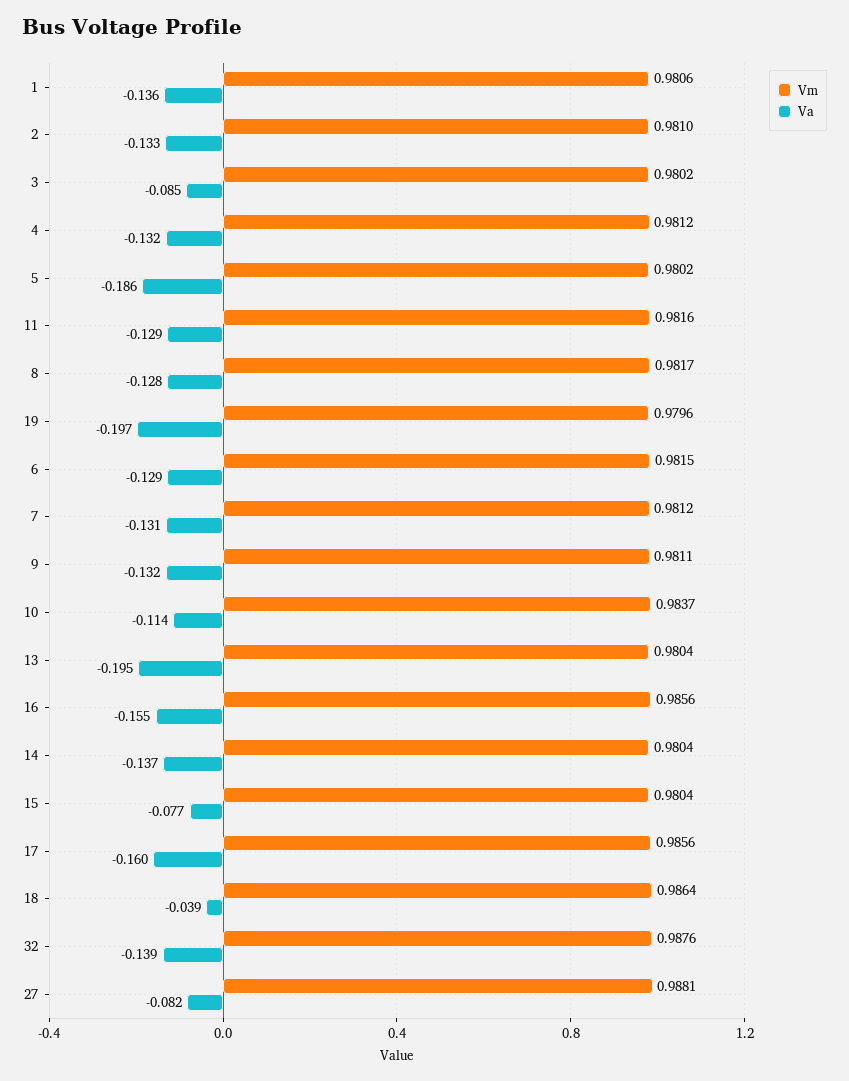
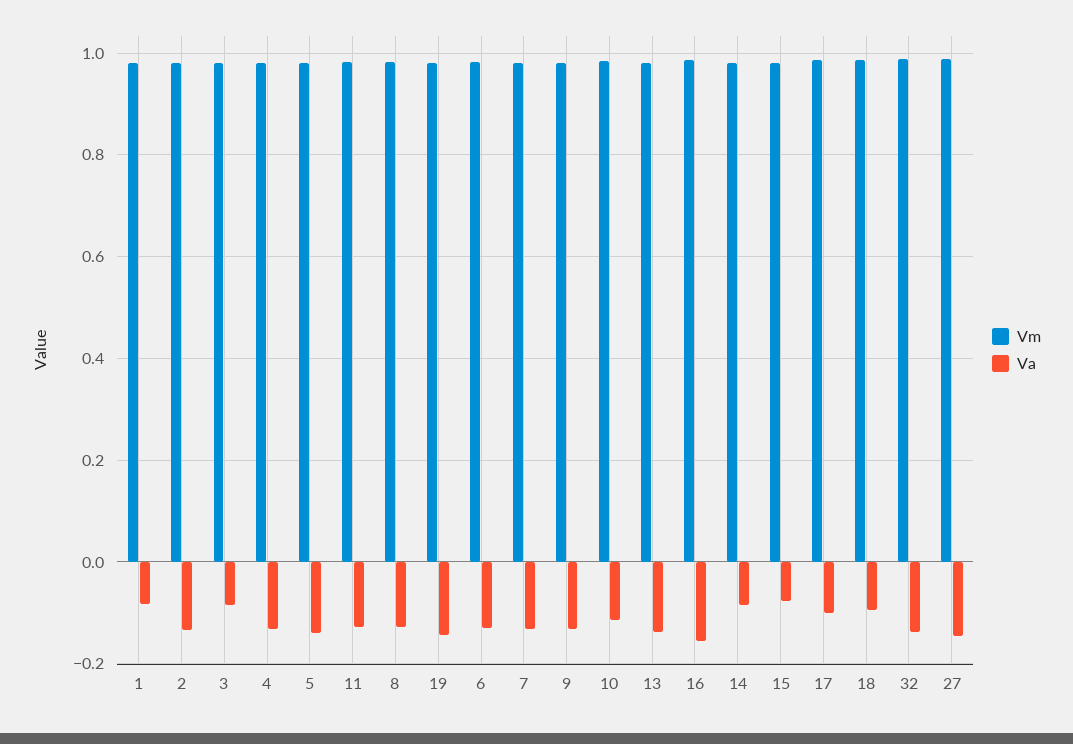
  {
    "Vm": {
      "1": 0.9806,
      "2": 0.981,
      "3": 0.9802,
      "4": 0.9812,
      "5": 0.9802,
      "11": 0.9816,
      "8": 0.9817,
      "19": 0.9796,
      "6": 0.9815,
      "7": 0.9812,
      "9": 0.9811,
      "10": 0.9837,
      "13": 0.9804,
      "16": 0.9856,
      "14": 0.9804,
      "15": 0.9804,
      "17": 0.9856,
      "18": 0.9864,
      "32": 0.9876,
      "27": 0.9881
    },
    "Va": {
-     "1": -0.136,
+     "1": -0.08,
      "2": -0.133,
      "3": -0.085,
      "4": -0.132,
-     "5": -0.186,
+     "5": -0.14,
      "11": -0.129,
      "8": -0.128,
-     "19": -0.197,
+     "19": -0.14,
      "6": -0.129,
      "7": -0.131,
      "9": -0.132,
      "10": -0.114,
-     "13": -0.195,
+     "13": -0.14,
      "16": -0.155,
-     "14": -0.137,
+     "14": -0.08,
      "15": -0.077,
-     "17": -0.16,
+     "17": -0.1,
-     "18": -0.039,
+     "18": -0.1,
      "32": -0.139,
-     "27": -0.082
+     "27": -0.14
    }
  }

